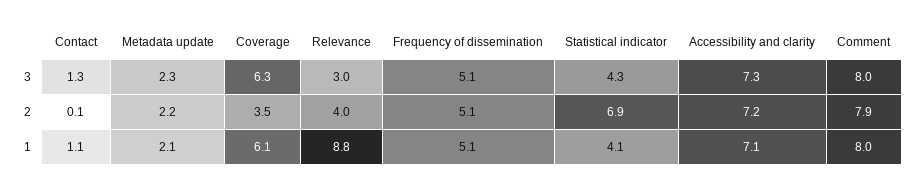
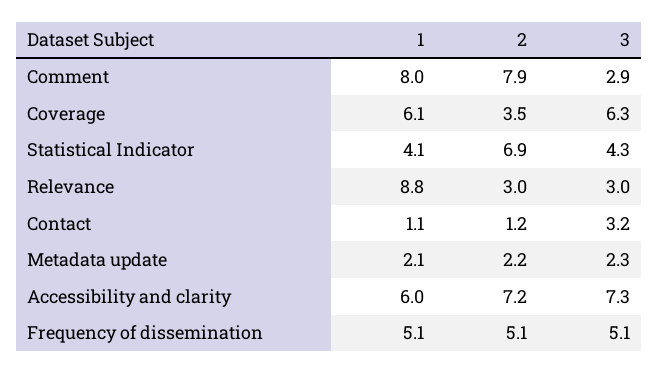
  {
    "Contact": {
-     "3": 1.3,
+     "3": 3.2,
-     "2": 0.1,
+     "2": 1.2,
      "1": 1.1
    },
    "Metadata update": {
      "3": 2.3,
      "2": 2.2,
      "1": 2.1
    },
    "Coverage": {
      "3": 6.3,
      "2": 3.5,
      "1": 6.1
    },
    "Relevance": {
      "3": 3,
-     "2": 4,
+     "2": 3,
      "1": 8.8
    },
    "Frequency of dissemination": {
      "3": 5.1,
      "2": 5.1,
      "1": 5.1
    },
    "Statistical indicator": {
      "3": 4.3,
      "2": 6.9,
      "1": 4.1
    },
    "Accessibility and clarity": {
      "3": 7.3,
      "2": 7.2,
-     "1": 7.1
+     "1": 6
    },
    "Comment": {
-     "3": 8,
+     "3": 2.9,
      "2": 7.9,
      "1": 8
    }
  }

